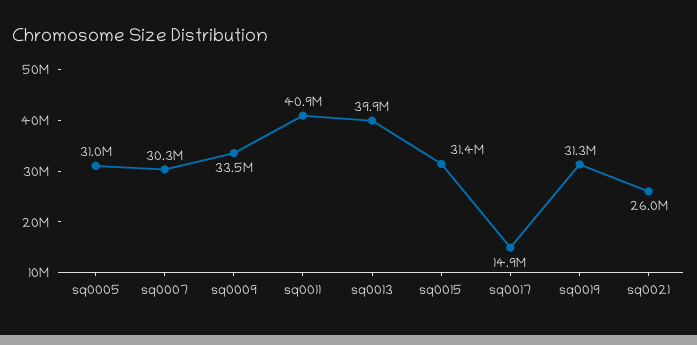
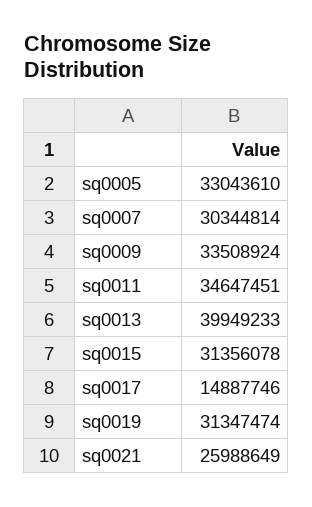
  {
-   "sq0005": 31000000,
+   "sq0005": 33043610,
    "sq0007": 30344814,
    "sq0009": 33508924,
-   "sq0011": 40900000,
+   "sq0011": 34647451,
    "sq0013": 39949233,
    "sq0015": 31356078,
    "sq0017": 14887746,
    "sq0019": 31347474,
    "sq0021": 25988649
  }

